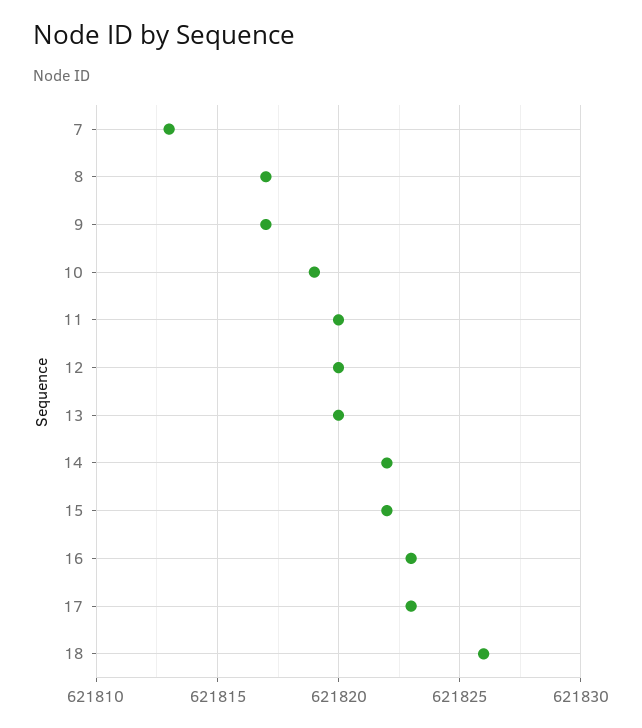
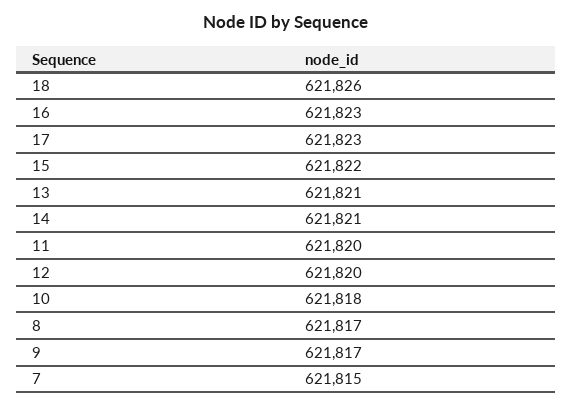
  {
-   "7": 621813,
+   "7": 621815,
    "8": 621817,
    "9": 621817,
-   "10": 621819,
+   "10": 621818,
    "11": 621820,
    "12": 621820,
-   "13": 621820,
+   "13": 621821,
-   "14": 621822,
+   "14": 621821,
    "15": 621822,
    "16": 621823,
    "17": 621823,
    "18": 621826
  }

